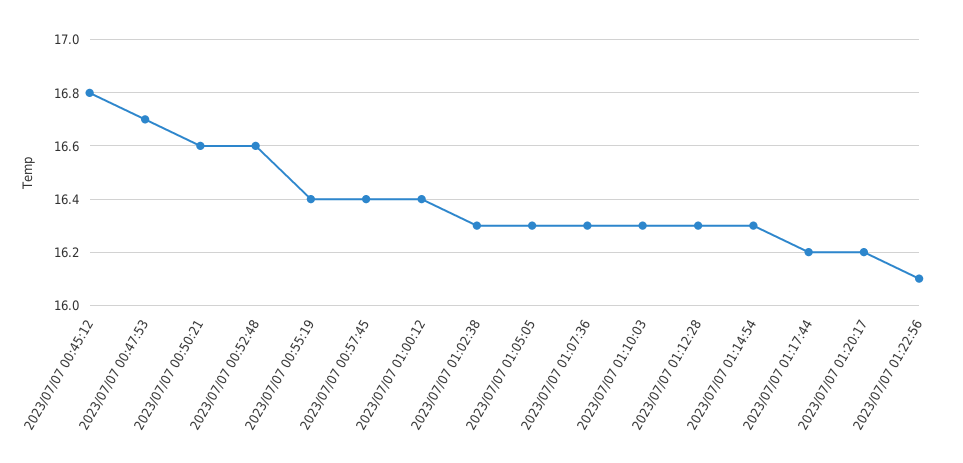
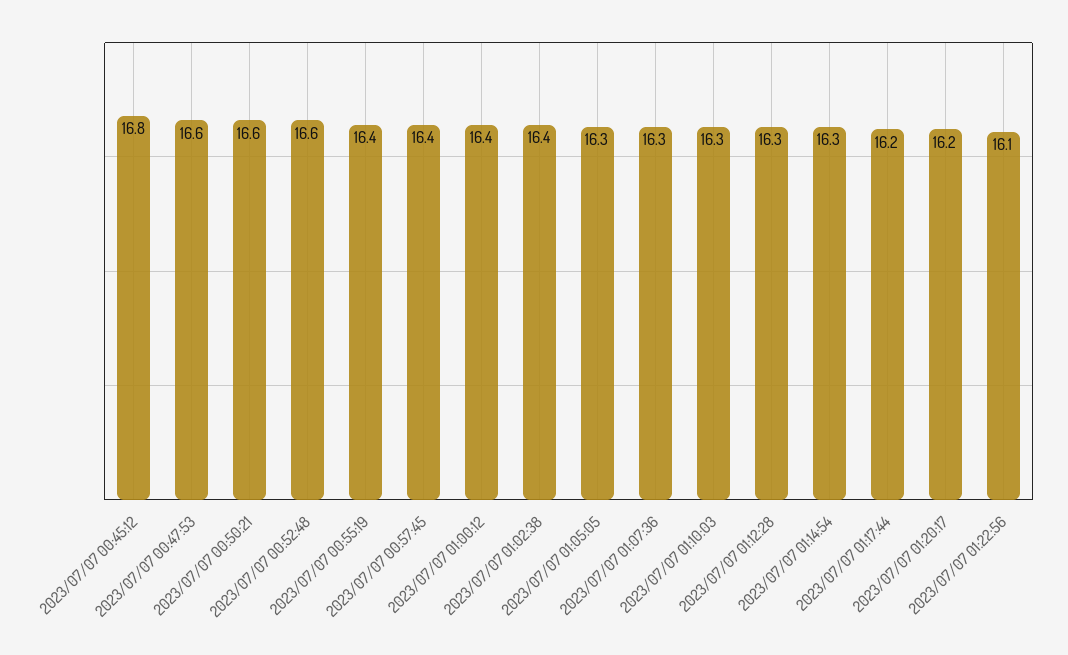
  {
    "2023/07/07 00:45:12": 16.8,
-   "2023/07/07 00:47:53": 16.7,
+   "2023/07/07 00:47:53": 16.6,
    "2023/07/07 00:50:21": 16.6,
    "2023/07/07 00:52:48": 16.6,
    "2023/07/07 00:55:19": 16.4,
    "2023/07/07 00:57:45": 16.4,
    "2023/07/07 01:00:12": 16.4,
-   "2023/07/07 01:02:38": 16.3,
+   "2023/07/07 01:02:38": 16.4,
    "2023/07/07 01:05:05": 16.3,
    "2023/07/07 01:07:36": 16.3,
    "2023/07/07 01:10:03": 16.3,
    "2023/07/07 01:12:28": 16.3,
    "2023/07/07 01:14:54": 16.3,
    "2023/07/07 01:17:44": 16.2,
    "2023/07/07 01:20:17": 16.2,
    "2023/07/07 01:22:56": 16.1
  }

